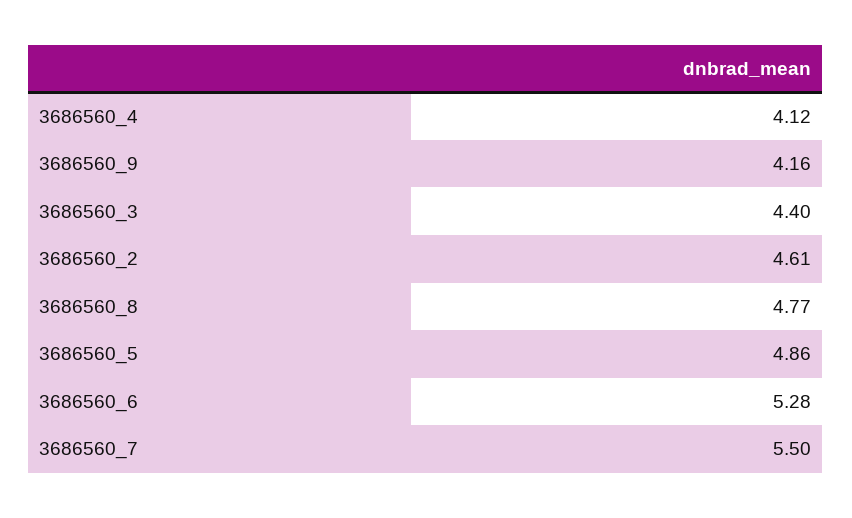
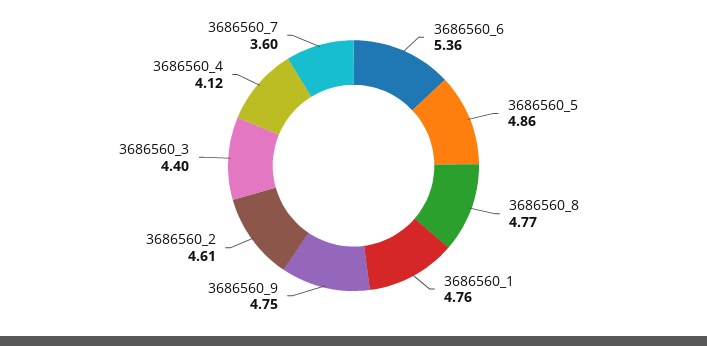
  {
    "3686560_4": 4.12,
-   "3686560_9": 4.16,
+   "3686560_9": 4.75,
    "3686560_3": 4.4,
    "3686560_2": 4.61,
    "3686560_8": 4.77,
    "3686560_5": 4.86,
-   "3686560_6": 5.28,
+   "3686560_6": 5.36,
-   "3686560_7": 5.5
+   "3686560_7": 3.6,
+   "3686560_1": 4.76
  }

